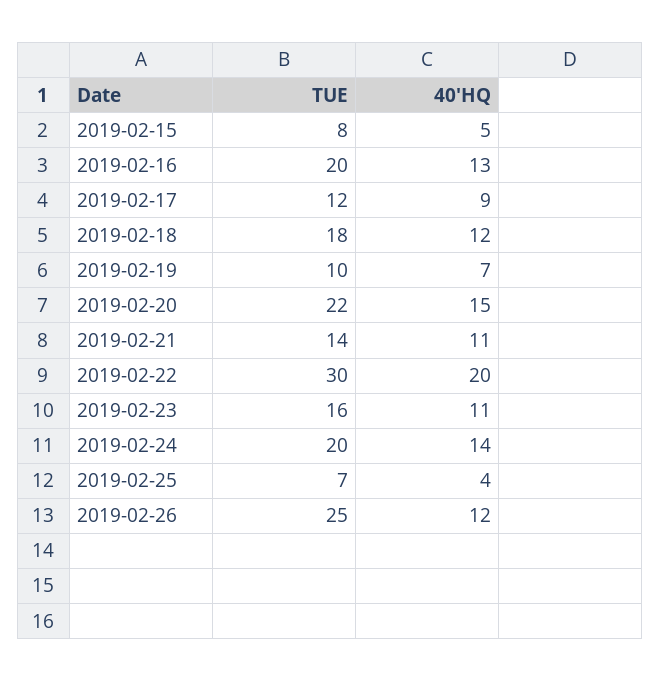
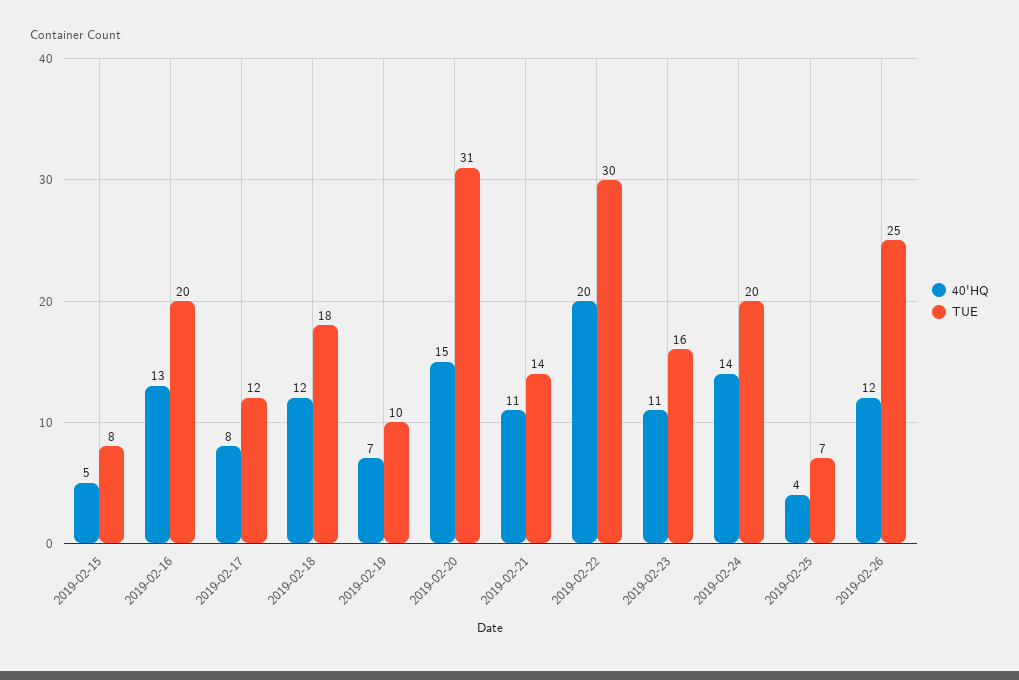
  {
    "TUE": {
      "2019-02-15": 8,
      "2019-02-16": 20,
      "2019-02-17": 12,
      "2019-02-18": 18,
      "2019-02-19": 10,
-     "2019-02-20": 22,
+     "2019-02-20": 31,
      "2019-02-21": 14,
      "2019-02-22": 30,
      "2019-02-23": 16,
      "2019-02-24": 20,
      "2019-02-25": 7,
      "2019-02-26": 25
    },
    "40'HQ": {
      "2019-02-15": 5,
      "2019-02-16": 13,
-     "2019-02-17": 9,
+     "2019-02-17": 8,
      "2019-02-18": 12,
      "2019-02-19": 7,
      "2019-02-20": 15,
      "2019-02-21": 11,
      "2019-02-22": 20,
      "2019-02-23": 11,
      "2019-02-24": 14,
      "2019-02-25": 4,
      "2019-02-26": 12
    }
  }

